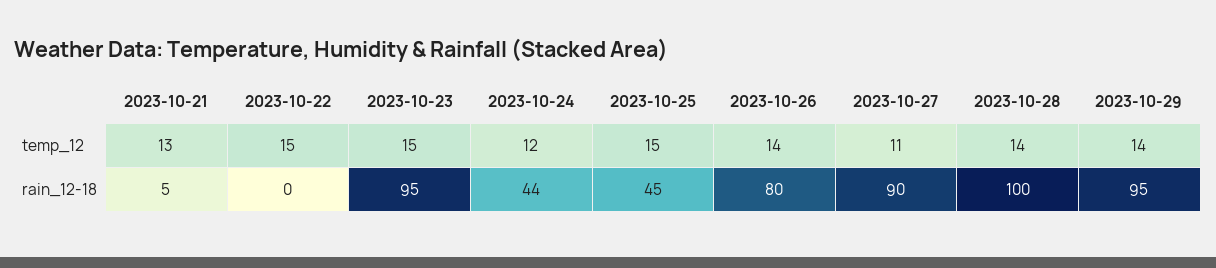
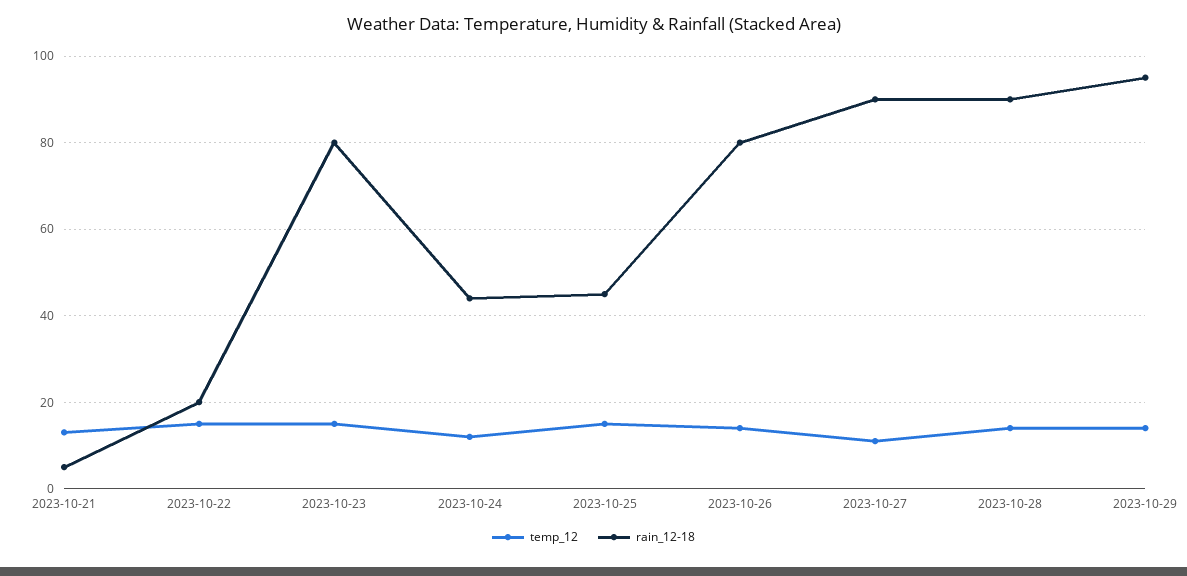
  {
    "temp_12": {
      "2023-10-21": 13,
      "2023-10-22": 15,
      "2023-10-23": 15,
      "2023-10-24": 12,
      "2023-10-25": 15,
      "2023-10-26": 14,
      "2023-10-27": 11,
      "2023-10-28": 14,
      "2023-10-29": 14
    },
    "rain_12-18": {
      "2023-10-21": 5,
-     "2023-10-22": 0,
+     "2023-10-22": 20,
-     "2023-10-23": 95,
+     "2023-10-23": 80,
      "2023-10-24": 44,
      "2023-10-25": 45,
      "2023-10-26": 80,
      "2023-10-27": 90,
-     "2023-10-28": 100,
+     "2023-10-28": 90,
      "2023-10-29": 95
    }
  }

